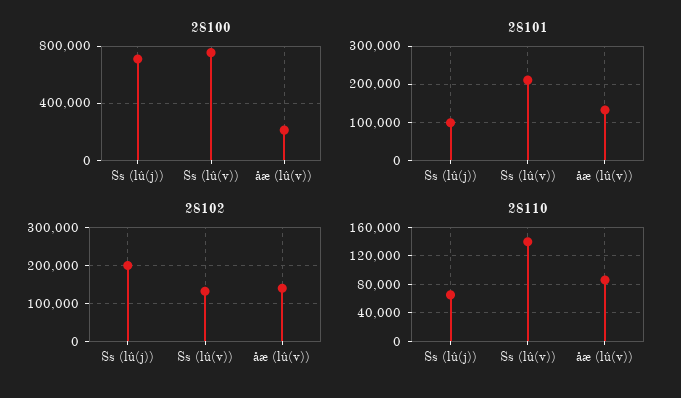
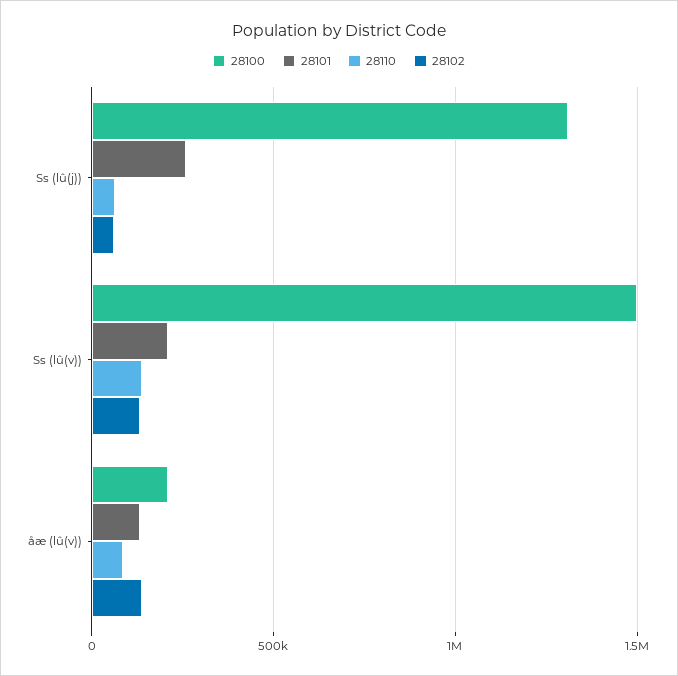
  {
    "28100": {
-     "Ss (lû(j))": 700000,
+     "Ss (lû(j))": 1300000,
-     "Ss (lû(v))": 750000,
+     "Ss (lû(v))": 1500000,
      "åæ (lû(v))": 200000
    },
    "28101": {
-     "Ss (lû(j))": 100000,
+     "Ss (lû(j))": 250000,
      "Ss (lû(v))": 220000,
      "åæ (lû(v))": 140000
    },
    "28102": {
-     "Ss (lû(j))": 200000,
+     "Ss (lû(j))": 50000,
      "Ss (lû(v))": 140000,
      "åæ (lû(v))": 140000
    },
    "28110": {
      "Ss (lû(j))": 70000,
      "Ss (lû(v))": 140000,
      "åæ (lû(v))": 90000
    }
  }

